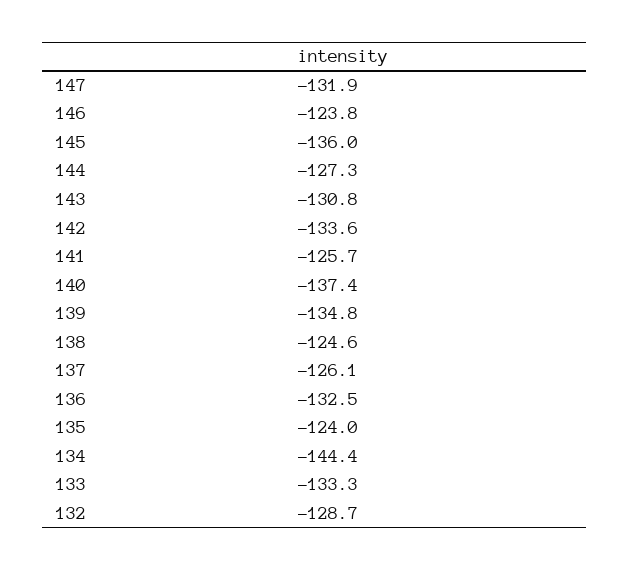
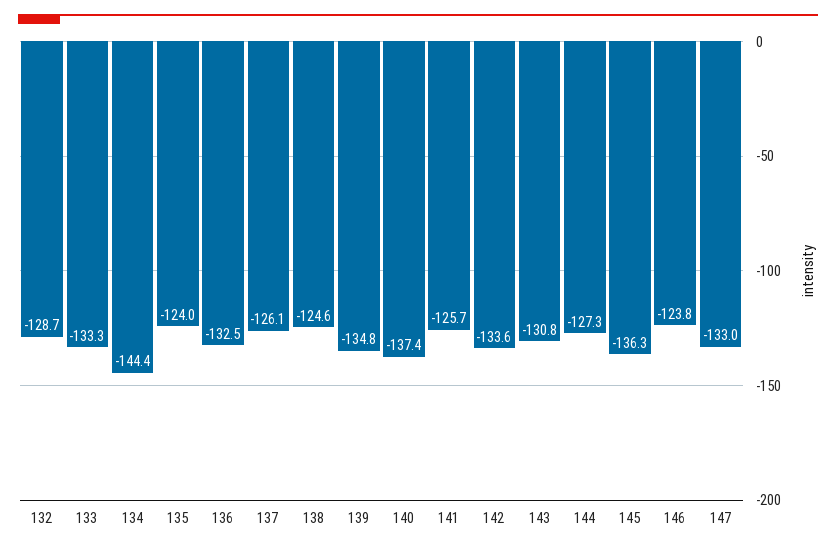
  {
-   "147": -131.9,
+   "147": -133,
    "146": -123.8,
-   "145": -136,
+   "145": -136.3,
    "144": -127.3,
    "143": -130.8,
    "142": -133.6,
    "141": -125.7,
    "140": -137.4,
    "139": -134.8,
    "138": -124.6,
    "137": -126.1,
    "136": -132.5,
    "135": -124,
    "134": -144.4,
    "133": -133.3,
    "132": -128.7
  }

